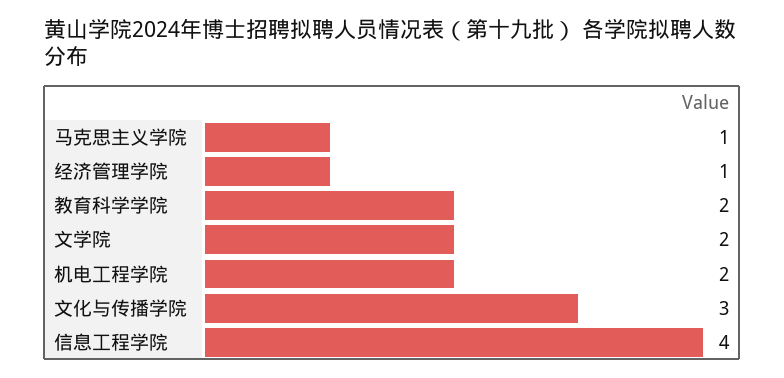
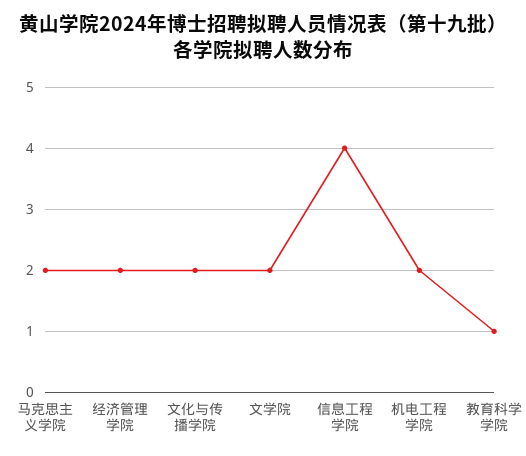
  {
-   "马克思主义学院": 1,
+   "马克思主义学院": 2,
-   "经济管理学院": 1,
+   "经济管理学院": 2,
-   "教育科学学院": 2,
+   "教育科学学院": 1,
    "文学院": 2,
    "机电工程学院": 2,
-   "文化与传播学院": 3,
+   "文化与传播学院": 2,
    "信息工程学院": 4
  }

